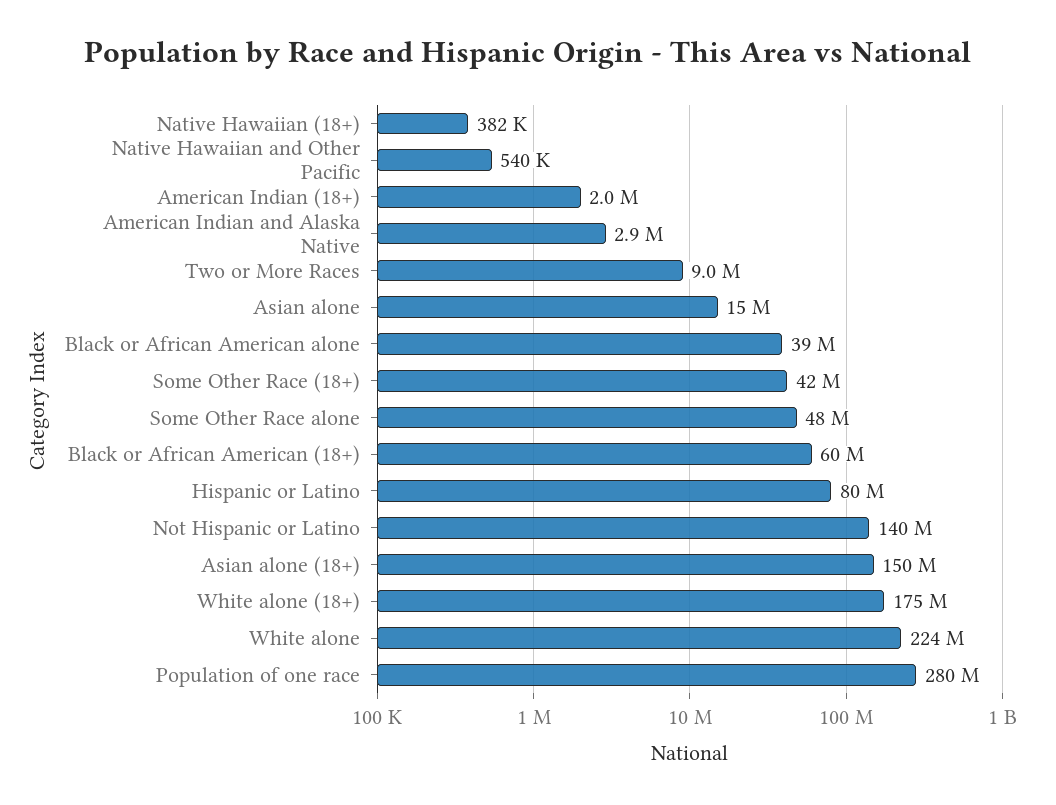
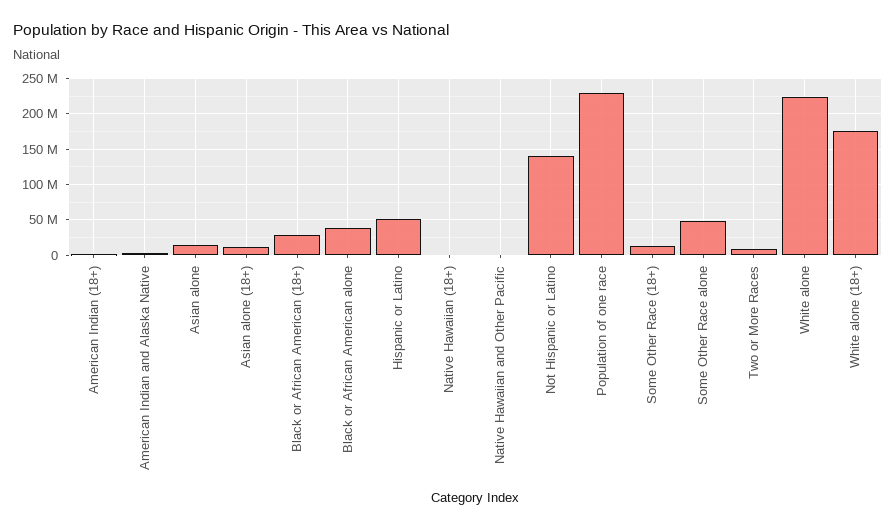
  {
    "Native Hawaiian (18+)": 382000,
    "Native Hawaiian and Other Pacific": 540000,
    "American Indian (18+)": 2000000,
    "American Indian and Alaska Native": 2900000,
    "Two or More Races": 9000000,
    "Asian alone": 15000000,
    "Black or African American alone": 39000000,
-   "Some Other Race (18+)": 42000000,
+   "Some Other Race (18+)": 10000000,
    "Some Other Race alone": 48000000,
-   "Black or African American (18+)": 60000000,
+   "Black or African American (18+)": 30000000,
-   "Hispanic or Latino": 80000000,
+   "Hispanic or Latino": 50000000,
    "Not Hispanic or Latino": 140000000,
-   "Asian alone (18+)": 150000000,
+   "Asian alone (18+)": 10000000,
    "White alone (18+)": 175000000,
    "White alone": 224000000,
-   "Population of one race": 280000000
+   "Population of one race": 230000000
  }

